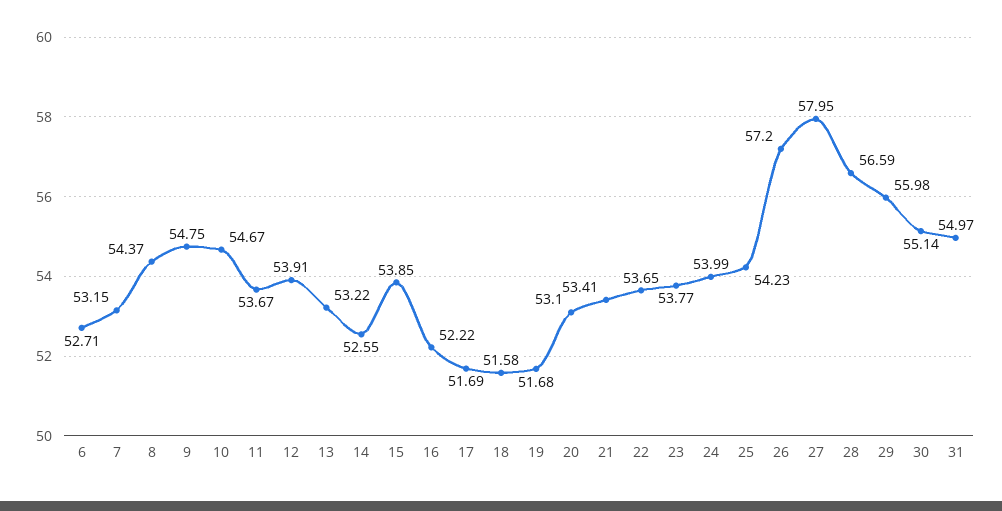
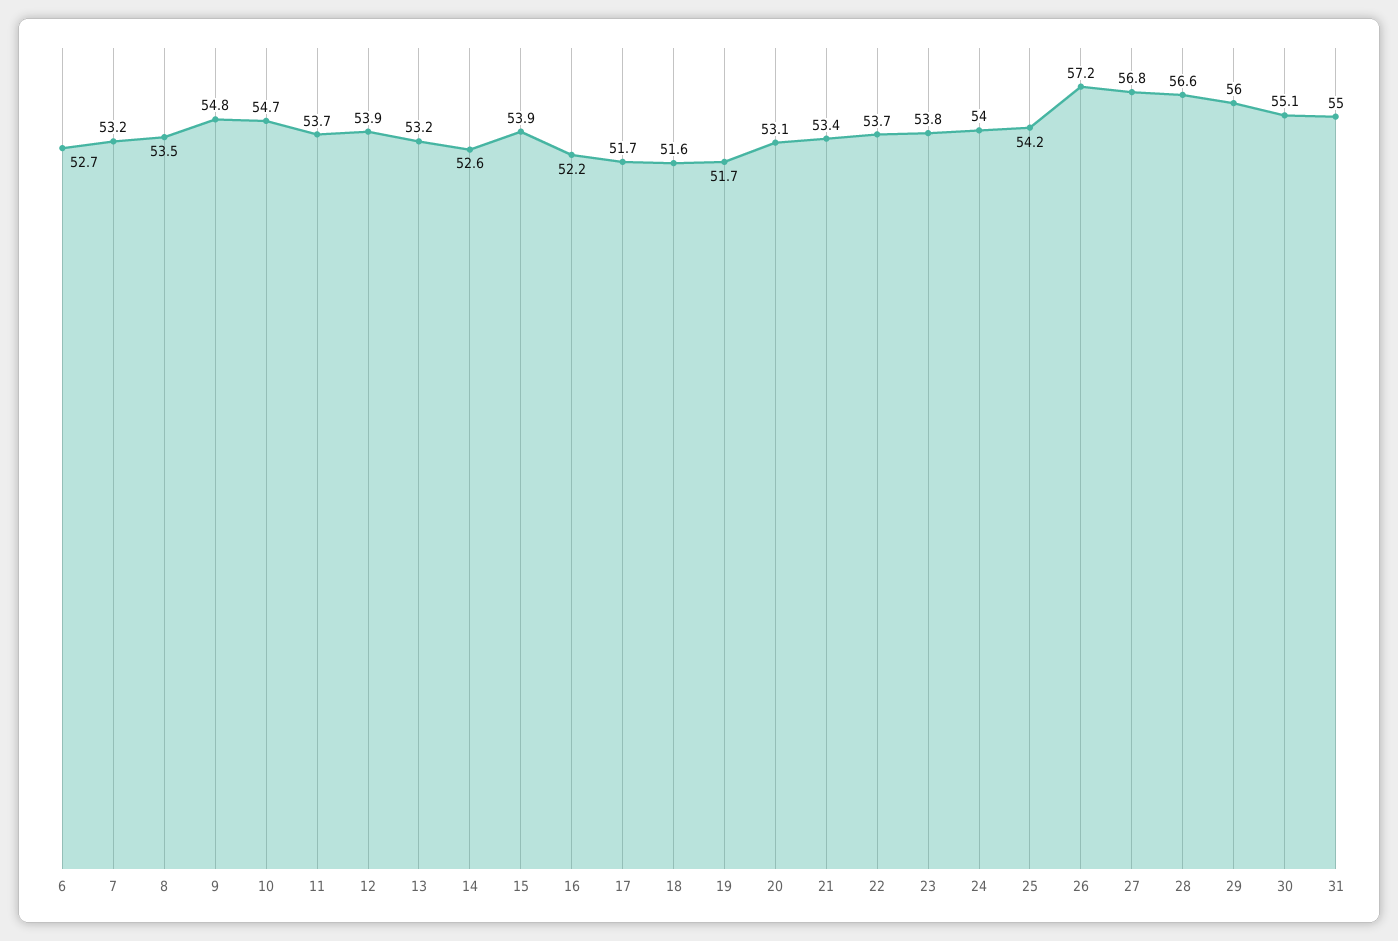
  {
    "6": 52.71,
    "7": 53.15,
-   "8": 54.37,
+   "8": 53.5,
    "9": 54.75,
    "10": 54.67,
    "11": 53.67,
    "12": 53.91,
    "13": 53.22,
    "14": 52.55,
    "15": 53.85,
    "16": 52.22,
    "17": 51.69,
    "18": 51.58,
    "19": 51.68,
    "20": 53.1,
    "21": 53.41,
    "22": 53.65,
    "23": 53.77,
    "24": 53.99,
    "25": 54.23,
    "26": 57.2,
-   "27": 57.95,
+   "27": 56.8,
    "28": 56.59,
    "29": 55.98,
    "30": 55.14,
    "31": 54.97
  }

